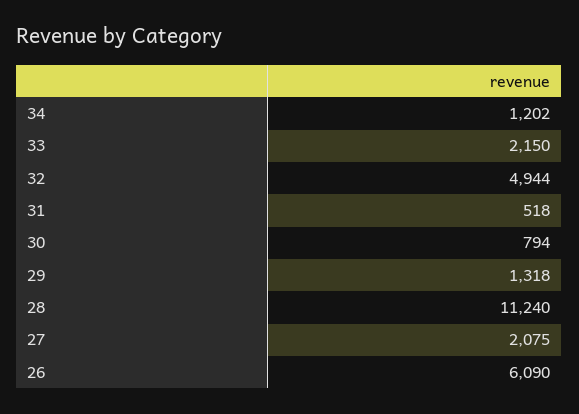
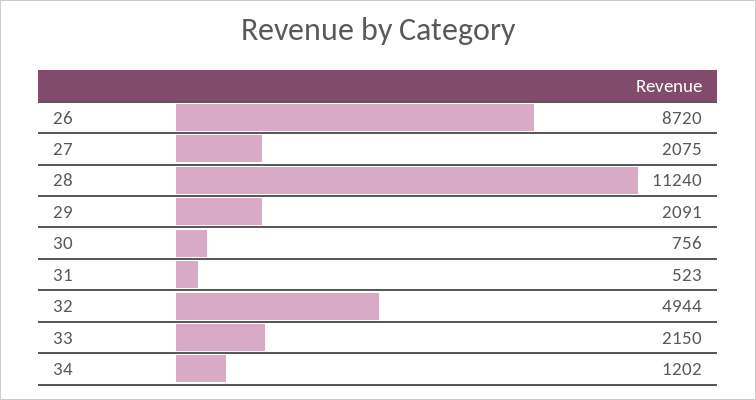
  {
    "34": 1202,
    "33": 2150,
    "32": 4944,
-   "31": 518,
+   "31": 523,
-   "30": 794,
+   "30": 756,
-   "29": 1318,
+   "29": 2091,
    "28": 11240,
    "27": 2075,
-   "26": 6090
+   "26": 8720
  }

